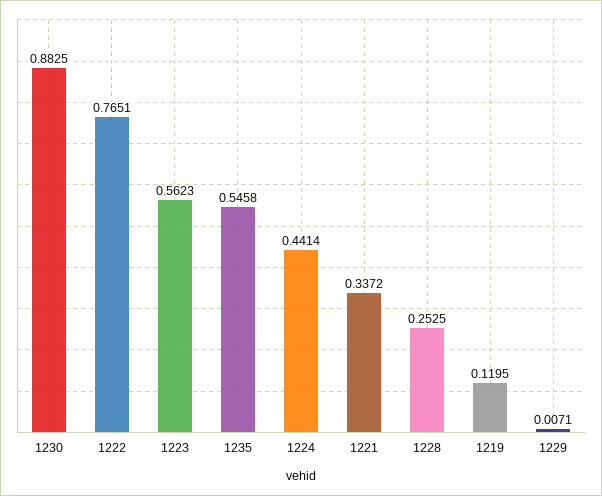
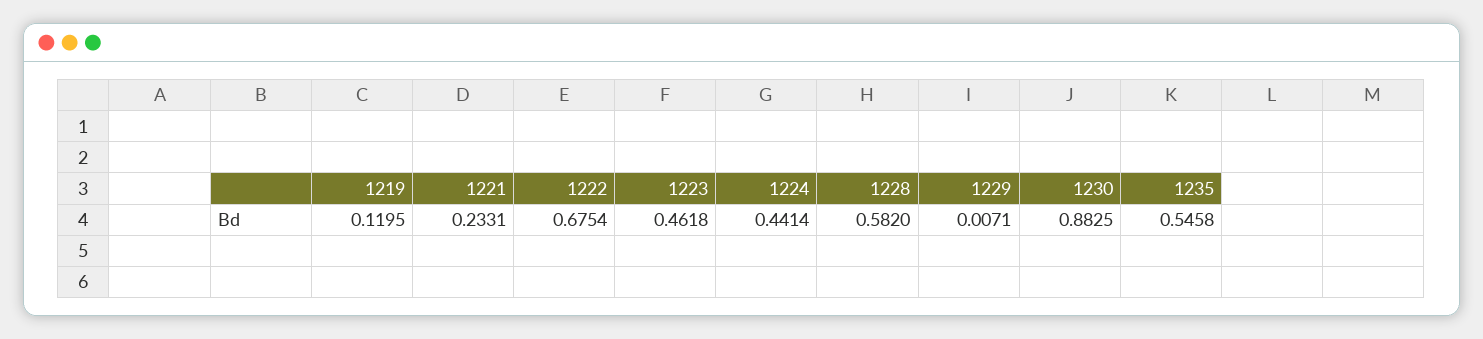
  {
    "1230": 0.8825,
-   "1222": 0.7651,
+   "1222": 0.6754,
-   "1223": 0.5623,
+   "1223": 0.4618,
    "1235": 0.5458,
    "1224": 0.4414,
-   "1221": 0.3372,
+   "1221": 0.2331,
-   "1228": 0.2525,
+   "1228": 0.582,
    "1219": 0.1195,
    "1229": 0.0071
  }

